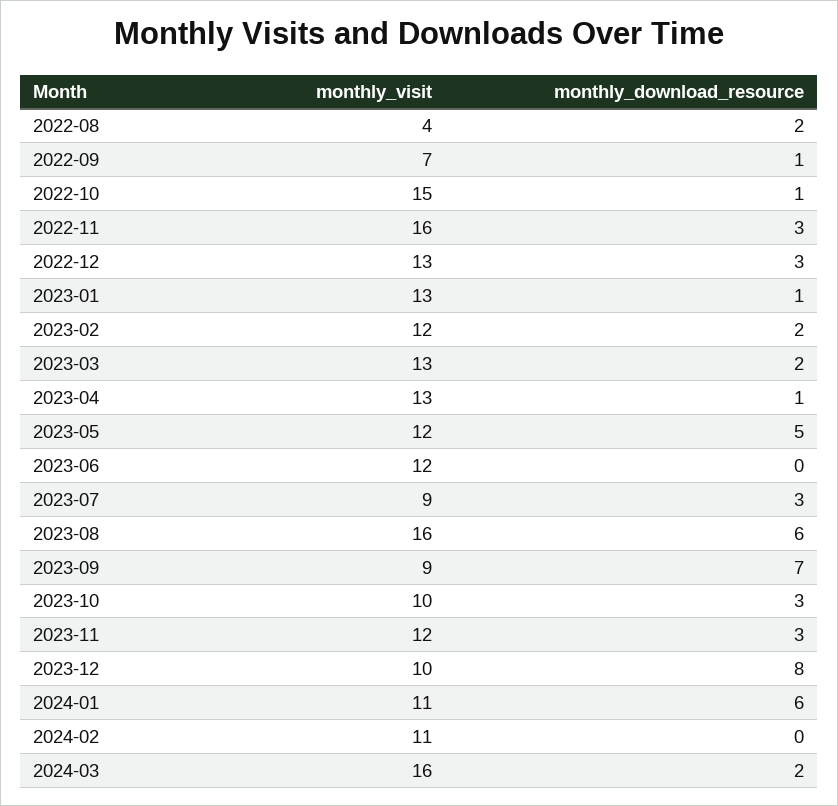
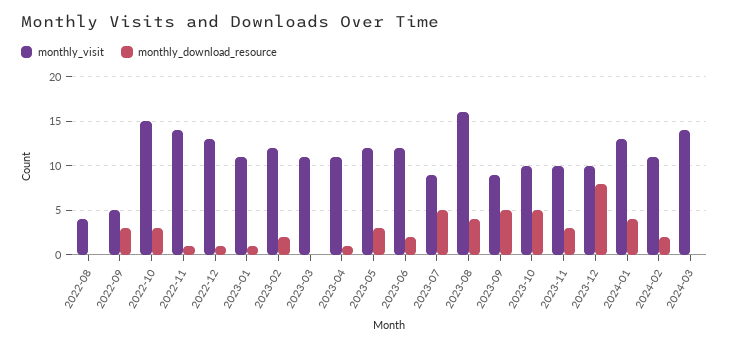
  {
    "monthly_visit": {
      "2022-08": 4,
-     "2022-09": 7,
+     "2022-09": 5,
      "2022-10": 15,
-     "2022-11": 16,
+     "2022-11": 14,
      "2022-12": 13,
-     "2023-01": 13,
+     "2023-01": 11,
      "2023-02": 12,
-     "2023-03": 13,
+     "2023-03": 11,
-     "2023-04": 13,
+     "2023-04": 11,
      "2023-05": 12,
      "2023-06": 12,
      "2023-07": 9,
      "2023-08": 16,
      "2023-09": 9,
      "2023-10": 10,
-     "2023-11": 12,
+     "2023-11": 10,
      "2023-12": 10,
-     "2024-01": 11,
+     "2024-01": 13,
      "2024-02": 11,
-     "2024-03": 16
+     "2024-03": 14
    },
    "monthly_download_resource": {
-     "2022-08": 2,
+     "2022-08": 0,
-     "2022-09": 1,
+     "2022-09": 3,
-     "2022-10": 1,
+     "2022-10": 3,
-     "2022-11": 3,
+     "2022-11": 1,
-     "2022-12": 3,
+     "2022-12": 1,
      "2023-01": 1,
      "2023-02": 2,
-     "2023-03": 2,
+     "2023-03": 0,
      "2023-04": 1,
-     "2023-05": 5,
+     "2023-05": 3,
-     "2023-06": 0,
+     "2023-06": 2,
-     "2023-07": 3,
+     "2023-07": 5,
-     "2023-08": 6,
+     "2023-08": 4,
-     "2023-09": 7,
+     "2023-09": 5,
-     "2023-10": 3,
+     "2023-10": 5,
      "2023-11": 3,
      "2023-12": 8,
-     "2024-01": 6,
+     "2024-01": 4,
-     "2024-02": 0,
+     "2024-02": 2,
-     "2024-03": 2
+     "2024-03": 0
    }
  }

